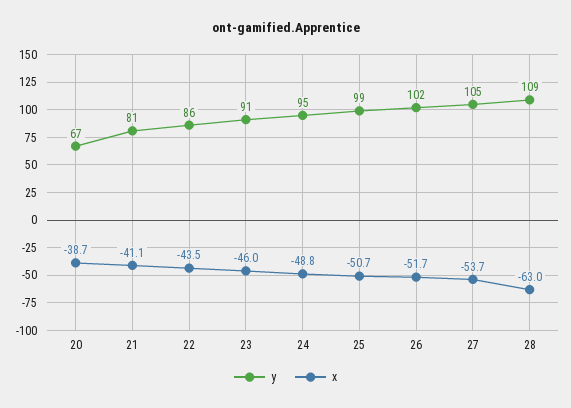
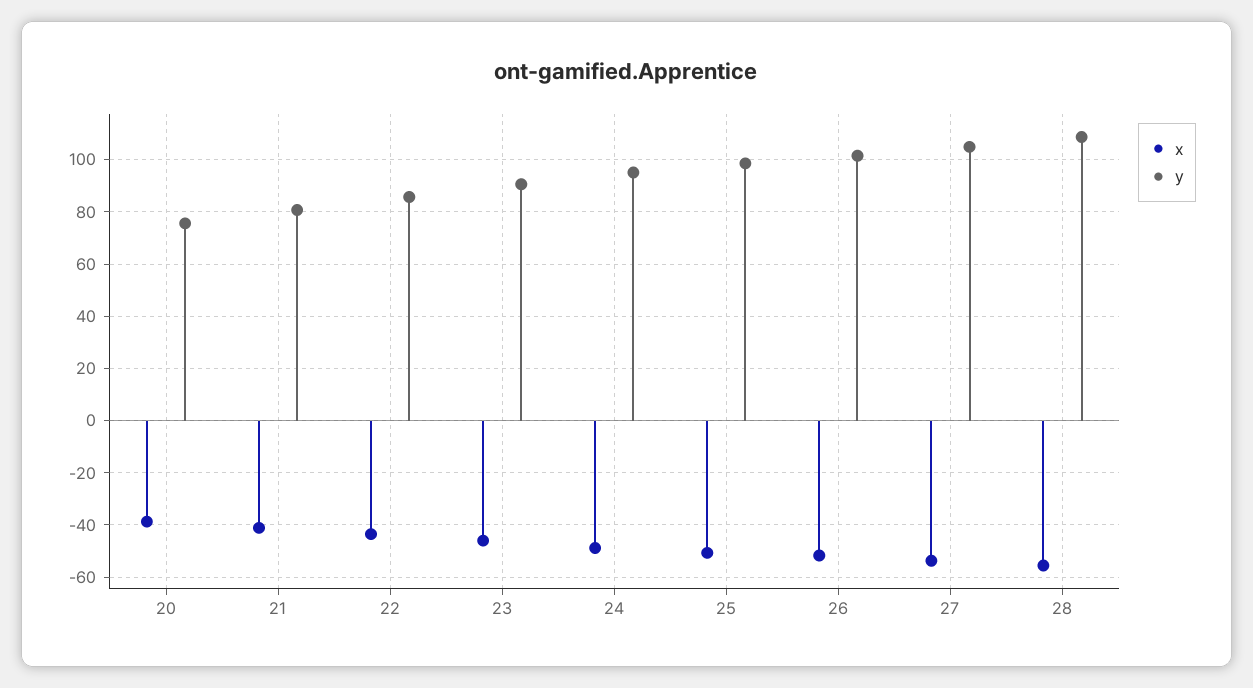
  {
    "y": {
-     "20": 67,
+     "20": 75,
      "21": 81,
      "22": 86,
      "23": 91,
      "24": 95,
      "25": 99,
      "26": 102,
      "27": 105,
      "28": 109
    },
    "x": {
      "20": -38.7,
      "21": -41.1,
      "22": -43.5,
      "23": -46,
      "24": -48.8,
      "25": -50.7,
      "26": -51.7,
      "27": -53.7,
-     "28": -63
+     "28": -55
    }
  }

